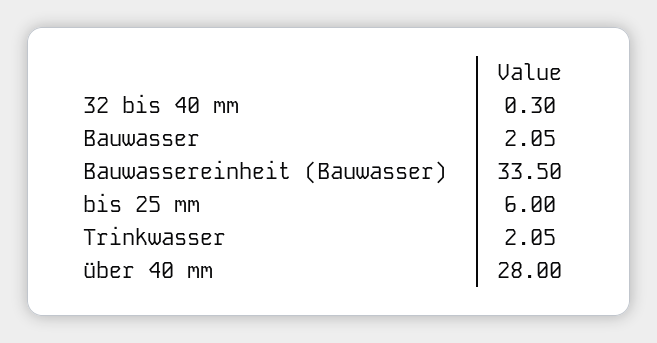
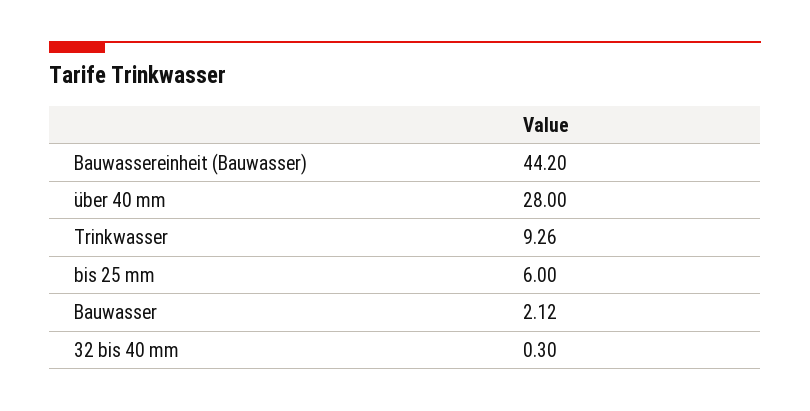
  {
    "32 bis 40 mm": 0.3,
-   "Bauwasser": 2.05,
+   "Bauwasser": 2.12,
-   "Bauwassereinheit (Bauwasser)": 33.5,
+   "Bauwassereinheit (Bauwasser)": 44.2,
    "bis 25 mm": 6,
-   "Trinkwasser": 2.05,
+   "Trinkwasser": 9.26,
    "über 40 mm": 28
  }

